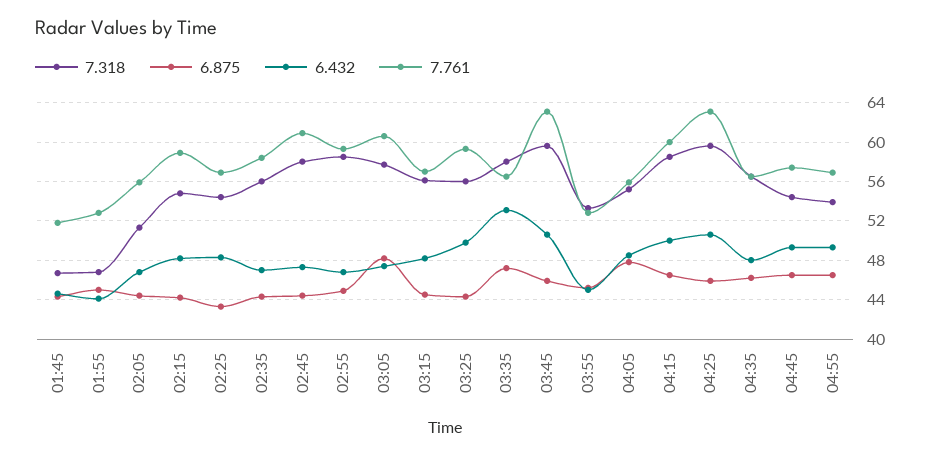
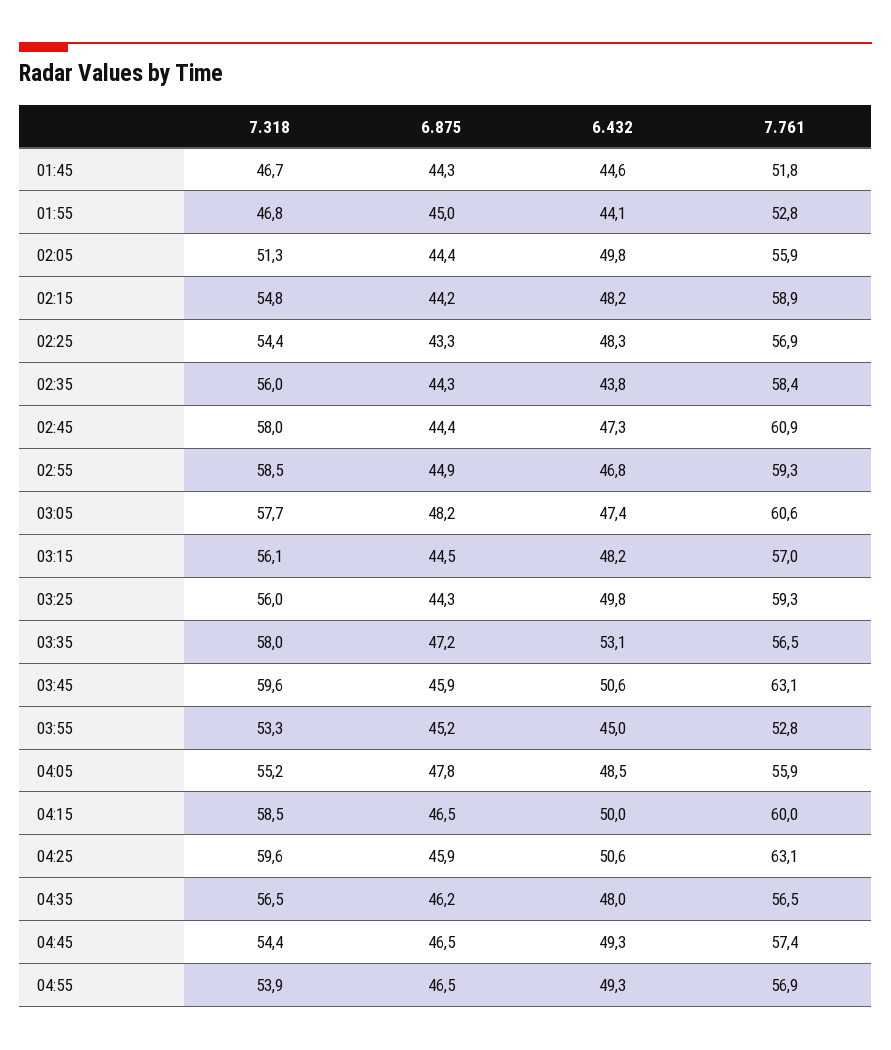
  {
    "7.318": {
      "01:45": 46.7,
      "01:55": 46.8,
      "02:05": 51.3,
      "02:15": 54.8,
      "02:25": 54.4,
      "02:35": 56,
      "02:45": 58,
      "02:55": 58.5,
      "03:05": 57.7,
      "03:15": 56.1,
      "03:25": 56,
      "03:35": 58,
      "03:45": 59.6,
      "03:55": 53.3,
      "04:05": 55.2,
      "04:15": 58.5,
      "04:25": 59.6,
      "04:35": 56.5,
      "04:45": 54.4,
      "04:55": 53.9
    },
    "6.875": {
      "01:45": 44.3,
      "01:55": 45,
      "02:05": 44.4,
      "02:15": 44.2,
      "02:25": 43.3,
      "02:35": 44.3,
      "02:45": 44.4,
      "02:55": 44.9,
      "03:05": 48.2,
      "03:15": 44.5,
      "03:25": 44.3,
      "03:35": 47.2,
      "03:45": 45.9,
      "03:55": 45.2,
      "04:05": 47.8,
      "04:15": 46.5,
      "04:25": 45.9,
      "04:35": 46.2,
      "04:45": 46.5,
      "04:55": 46.5
    },
    "6.432": {
      "01:45": 44.6,
      "01:55": 44.1,
-     "02:05": 47,
+     "02:05": 49.8,
      "02:15": 48.2,
      "02:25": 48.3,
-     "02:35": 47,
+     "02:35": 43.8,
      "02:45": 47.3,
      "02:55": 46.8,
      "03:05": 47.4,
      "03:15": 48.2,
      "03:25": 49.8,
      "03:35": 53.1,
      "03:45": 50.6,
      "03:55": 45,
      "04:05": 48.5,
      "04:15": 50,
      "04:25": 50.6,
      "04:35": 48,
      "04:45": 49.3,
      "04:55": 49.3
    },
    "7.761": {
      "01:45": 51.8,
      "01:55": 52.8,
      "02:05": 55.9,
      "02:15": 58.9,
      "02:25": 56.9,
      "02:35": 58.4,
      "02:45": 60.9,
      "02:55": 59.3,
      "03:05": 60.6,
      "03:15": 57,
      "03:25": 59.3,
      "03:35": 56.5,
      "03:45": 63.1,
      "03:55": 52.8,
      "04:05": 55.9,
      "04:15": 60,
      "04:25": 63.1,
      "04:35": 56.5,
      "04:45": 57.4,
      "04:55": 56.9
    }
  }

